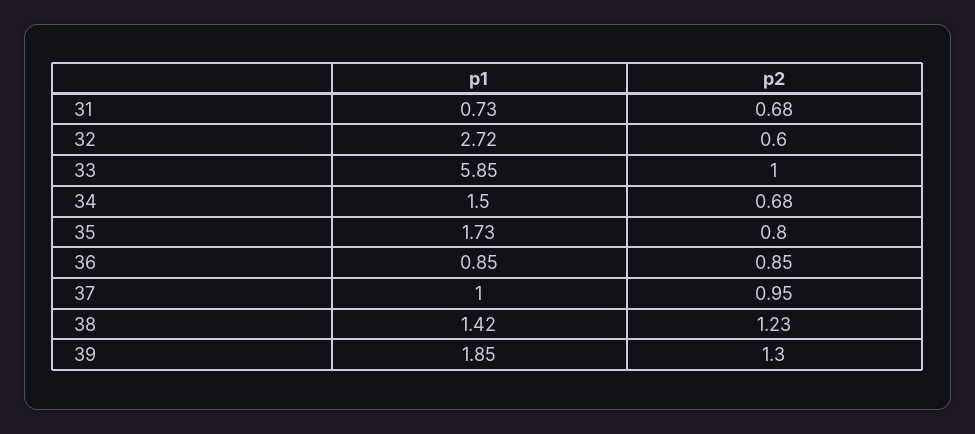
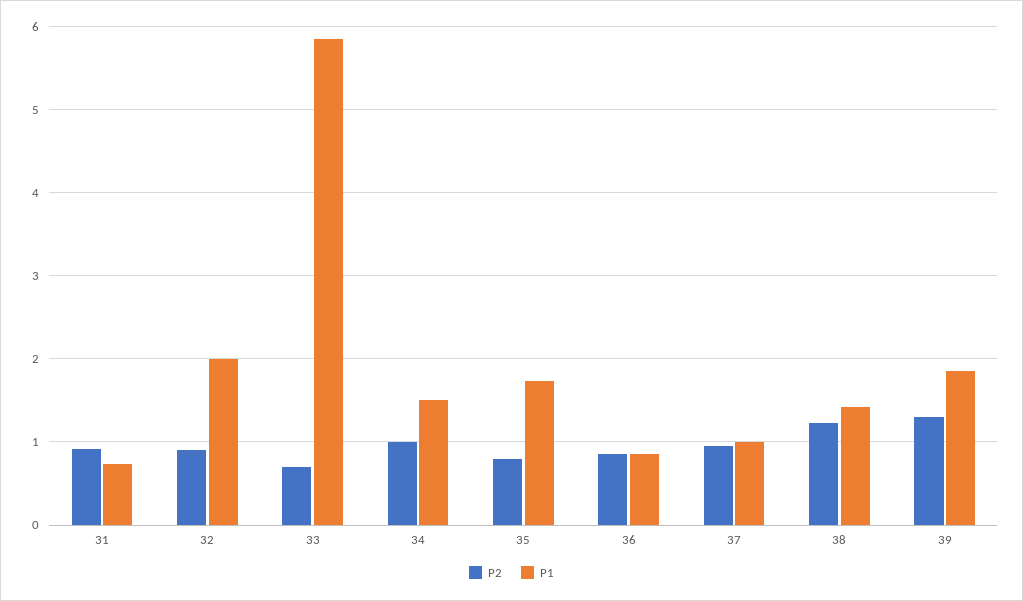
  {
    "p1": {
      "31": 0.73,
-     "32": 2.72,
+     "32": 2,
      "33": 5.85,
      "34": 1.5,
      "35": 1.73,
      "36": 0.85,
      "37": 1,
      "38": 1.42,
      "39": 1.85
    },
    "p2": {
-     "31": 0.68,
+     "31": 0.9,
-     "32": 0.6,
+     "32": 0.9,
-     "33": 1,
+     "33": 0.7,
-     "34": 0.68,
+     "34": 1,
      "35": 0.8,
      "36": 0.85,
      "37": 0.95,
      "38": 1.23,
      "39": 1.3
    }
  }

